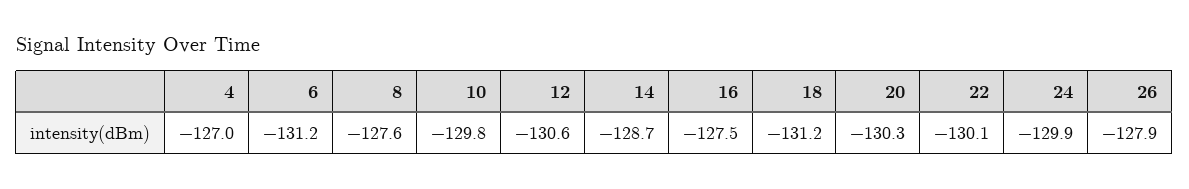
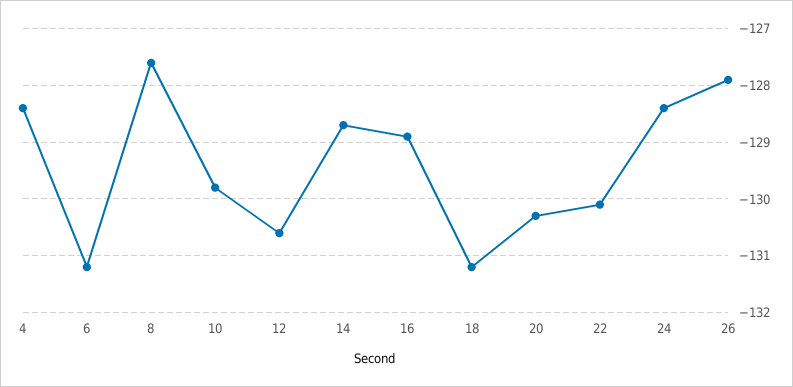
  {
-   "4": -127,
+   "4": -128.5,
    "6": -131.2,
    "8": -127.6,
    "10": -129.8,
    "12": -130.6,
    "14": -128.7,
-   "16": -127.5,
+   "16": -129,
    "18": -131.2,
    "20": -130.3,
    "22": -130.1,
-   "24": -129.9,
+   "24": -128.5,
    "26": -127.9
  }

